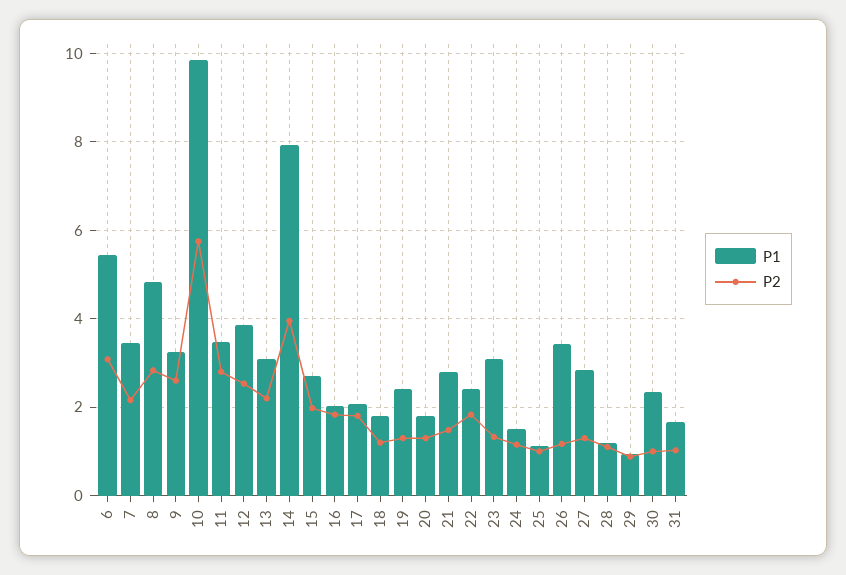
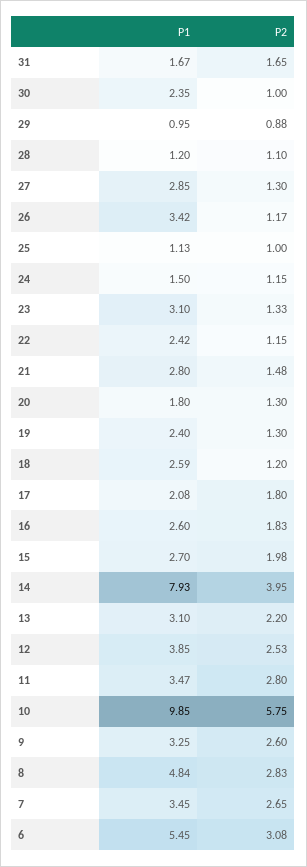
  {
    "P1": {
      "6": 5.45,
      "7": 3.45,
      "8": 4.84,
      "9": 3.25,
      "10": 9.85,
      "11": 3.47,
      "12": 3.85,
      "13": 3.1,
      "14": 7.93,
      "15": 2.7,
-     "16": 2,
+     "16": 2.6,
      "17": 2.08,
-     "18": 1.8,
+     "18": 2.59,
      "19": 2.4,
      "20": 1.8,
      "21": 2.8,
      "22": 2.42,
      "23": 3.1,
      "24": 1.5,
      "25": 1.13,
      "26": 3.42,
      "27": 2.85,
      "28": 1.2,
      "29": 0.95,
      "30": 2.35,
      "31": 1.67
    },
    "P2": {
      "6": 3.08,
-     "7": 2.2,
+     "7": 2.65,
      "8": 2.83,
      "9": 2.6,
      "10": 5.75,
      "11": 2.8,
      "12": 2.53,
      "13": 2.2,
      "14": 3.95,
      "15": 1.98,
      "16": 1.83,
      "17": 1.8,
      "18": 1.2,
      "19": 1.3,
      "20": 1.3,
      "21": 1.48,
-     "22": 1.8,
+     "22": 1.15,
      "23": 1.33,
      "24": 1.15,
      "25": 1,
      "26": 1.17,
      "27": 1.3,
      "28": 1.1,
      "29": 0.88,
      "30": 1,
-     "31": 1
+     "31": 1.65
    }
  }

